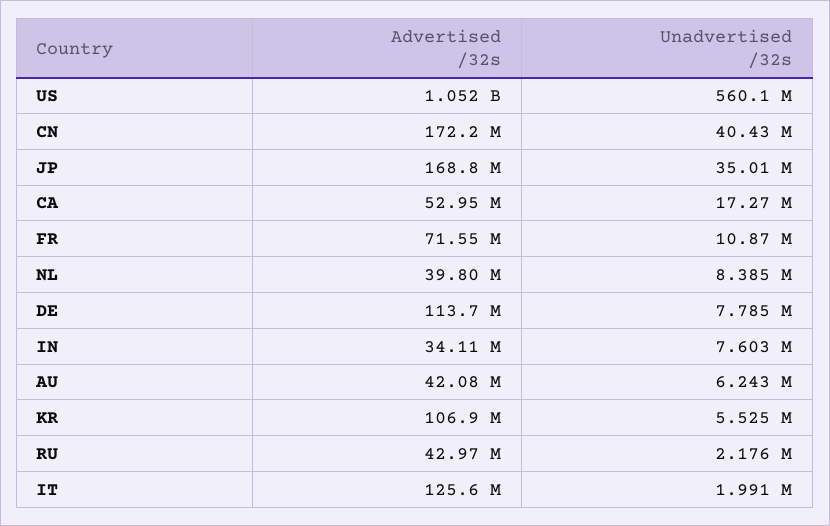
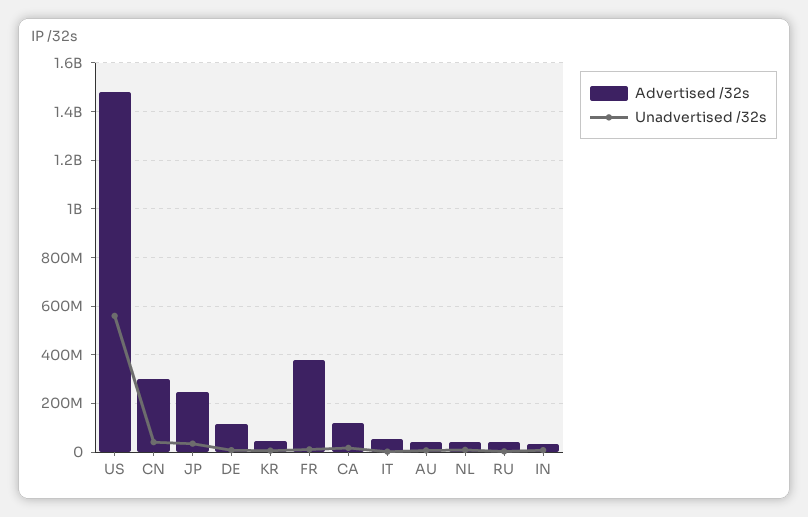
  {
    "Advertised /32s": {
-     "US": 1052000000,
+     "US": 1475000000,
-     "CN": 172200000,
+     "CN": 300000000,
-     "JP": 168800000,
+     "JP": 250000000,
-     "CA": 52950000,
+     "CA": 125000000,
-     "FR": 71550000,
+     "FR": 375000000,
      "NL": 39800000,
      "DE": 113700000,
      "IN": 34110000,
      "AU": 42080000,
-     "KR": 106900000,
+     "KR": 50000000,
      "RU": 42970000,
-     "IT": 125600000
+     "IT": 50000000
    },
    "Unadvertised /32s": {
      "US": 560100000,
      "CN": 40430000,
      "JP": 35010000,
      "CA": 17270000,
      "FR": 10870000,
      "NL": 8385000,
      "DE": 7785000,
      "IN": 7603000,
      "AU": 6243000,
      "KR": 5525000,
      "RU": 2176000,
      "IT": 1991000
    }
  }

